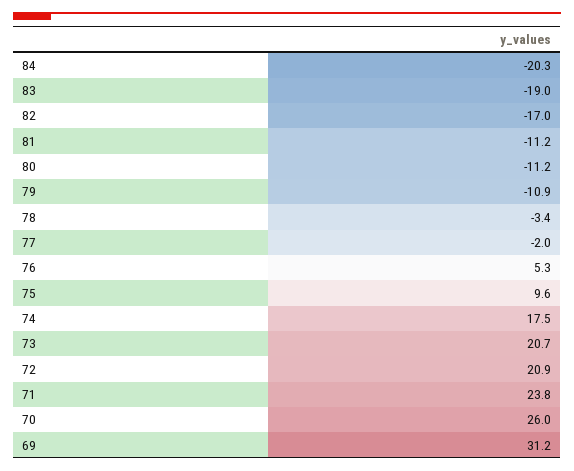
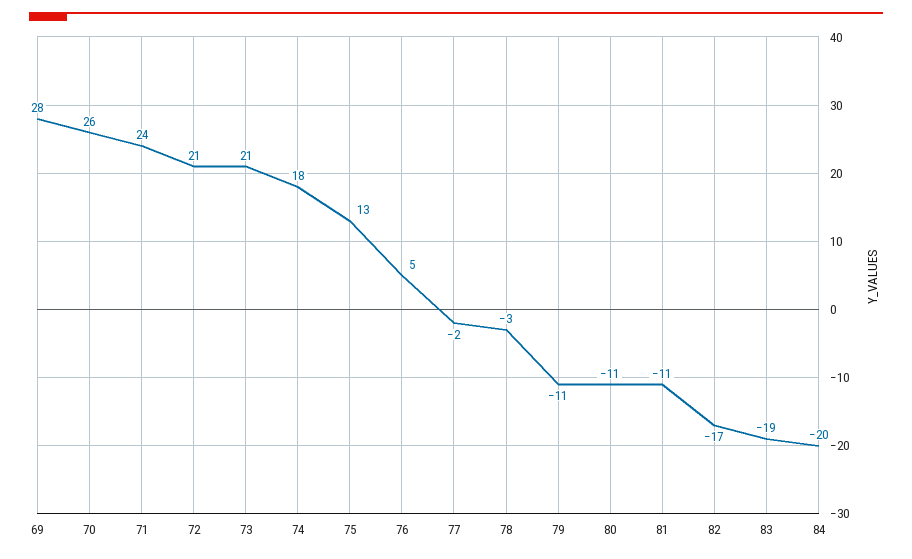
  {
    "84": -20.3,
    "83": -19,
    "82": -17,
    "81": -11.2,
    "80": -11.2,
    "79": -10.9,
    "78": -3.4,
    "77": -2,
    "76": 5.3,
-   "75": 9.6,
+   "75": 13,
    "74": 17.5,
    "73": 20.7,
    "72": 20.9,
    "71": 23.8,
    "70": 26,
-   "69": 31.2
+   "69": 28
  }

